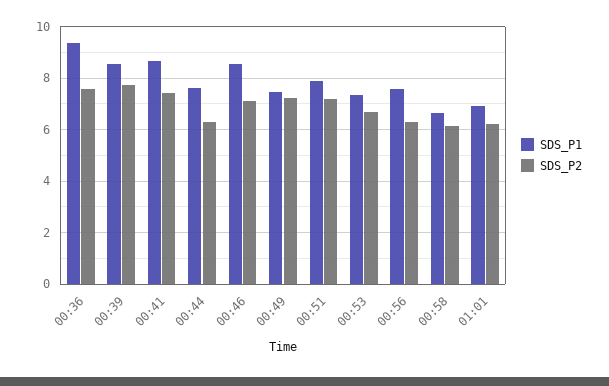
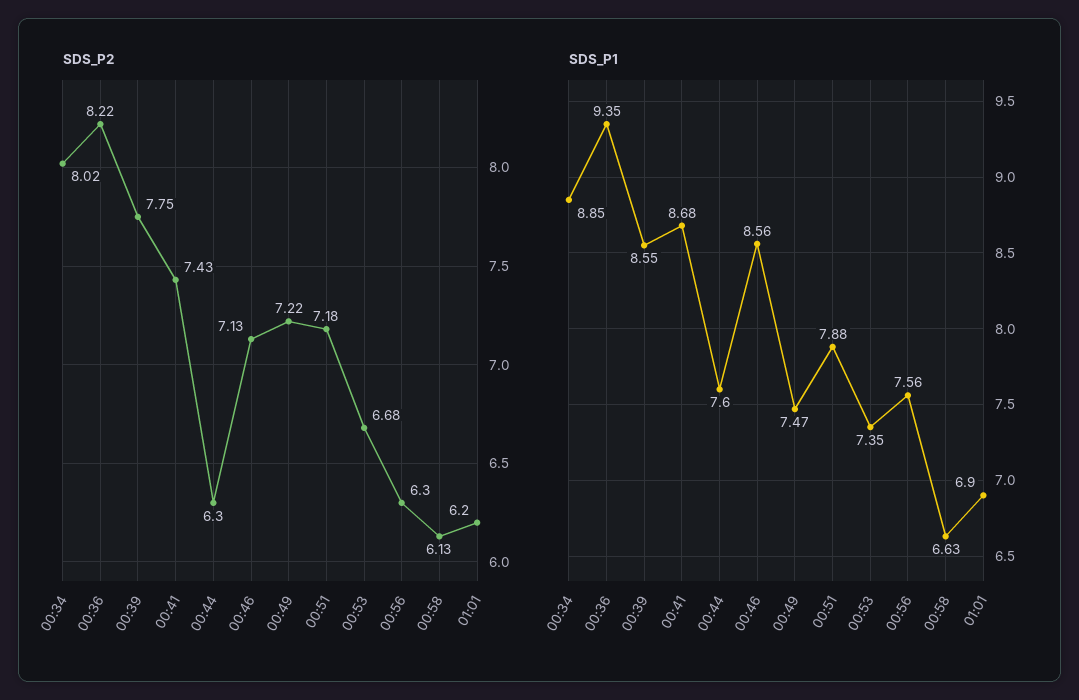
  {
    "SDS_P1": {
      "00:36": 9.35,
      "00:39": 8.55,
      "00:41": 8.68,
      "00:44": 7.6,
      "00:46": 8.56,
      "00:49": 7.47,
      "00:51": 7.88,
      "00:53": 7.35,
      "00:56": 7.56,
      "00:58": 6.63,
-     "01:01": 6.9
+     "01:01": 6.9,
+     "00:34": 8.85
    },
    "SDS_P2": {
-     "00:36": 7.5,
+     "00:36": 8.22,
      "00:39": 7.75,
      "00:41": 7.43,
      "00:44": 6.3,
      "00:46": 7.13,
      "00:49": 7.22,
      "00:51": 7.18,
      "00:53": 6.68,
      "00:56": 6.3,
      "00:58": 6.13,
-     "01:01": 6.2
+     "01:01": 6.2,
+     "00:34": 8.02
    }
  }

